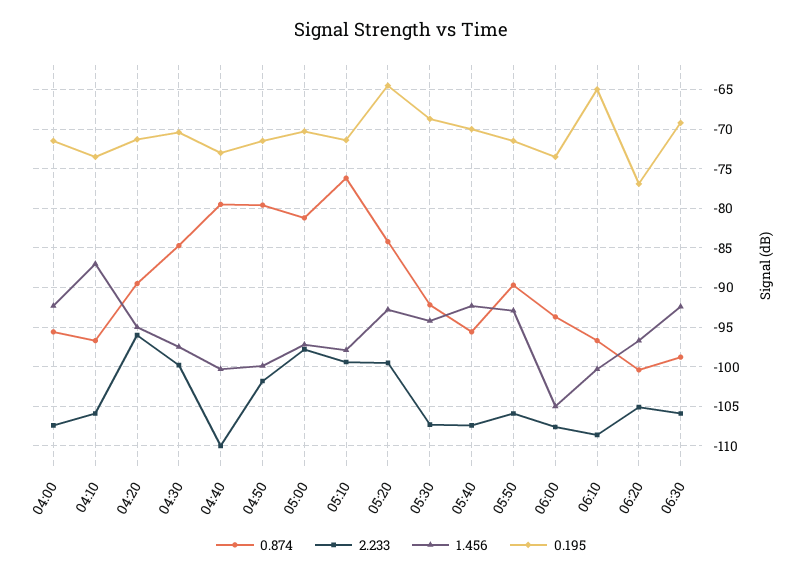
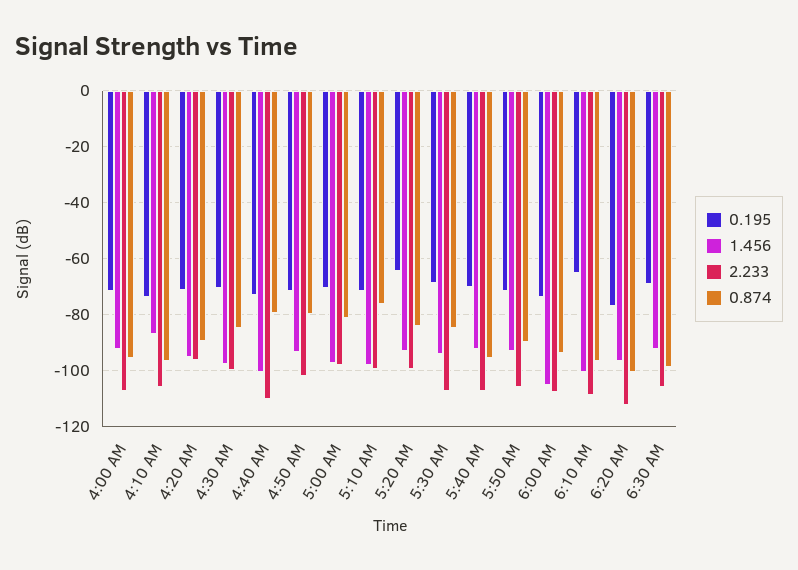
  {
    "0.874": {
      "04:00": -96,
      "04:10": -97,
      "04:20": -90,
      "04:30": -85,
      "04:40": -80,
      "04:50": -80,
      "05:00": -81,
      "05:10": -76,
      "05:20": -84,
-     "05:30": -92,
+     "05:30": -85,
      "05:40": -96,
      "05:50": -90,
      "06:00": -94,
      "06:10": -97,
      "06:20": -100,
      "06:30": -99
    },
    "2.233": {
      "04:00": -107,
      "04:10": -106,
      "04:20": -96,
      "04:30": -100,
      "04:40": -110,
      "04:50": -102,
      "05:00": -98,
      "05:10": -99,
      "05:20": -100,
      "05:30": -107,
      "05:40": -107,
      "05:50": -106,
      "06:00": -108,
      "06:10": -109,
-     "06:20": -105,
+     "06:20": -112.5,
      "06:30": -106
    },
    "1.456": {
      "04:00": -92,
      "04:10": -87,
      "04:20": -95,
      "04:30": -98,
      "04:40": -100,
-     "04:50": -100,
+     "04:50": -92.5,
      "05:00": -97,
      "05:10": -98,
      "05:20": -93,
      "05:30": -94,
      "05:40": -92,
      "05:50": -93,
      "06:00": -105,
      "06:10": -100,
      "06:20": -97,
      "06:30": -92
    },
    "0.195": {
      "04:00": -72,
      "04:10": -74,
      "04:20": -71,
      "04:30": -70,
      "04:40": -73,
      "04:50": -72,
      "05:00": -70,
      "05:10": -71,
      "05:20": -65,
      "05:30": -69,
      "05:40": -70,
      "05:50": -72,
      "06:00": -74,
      "06:10": -65,
      "06:20": -77,
      "06:30": -69
    }
  }

